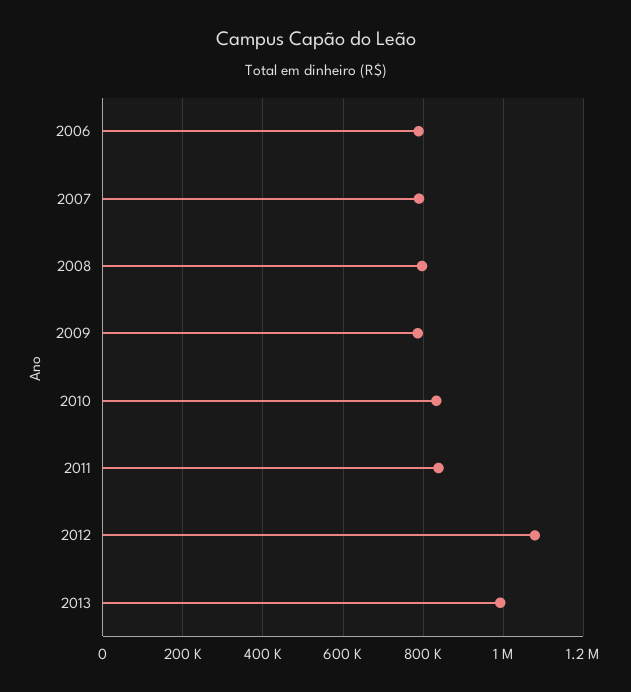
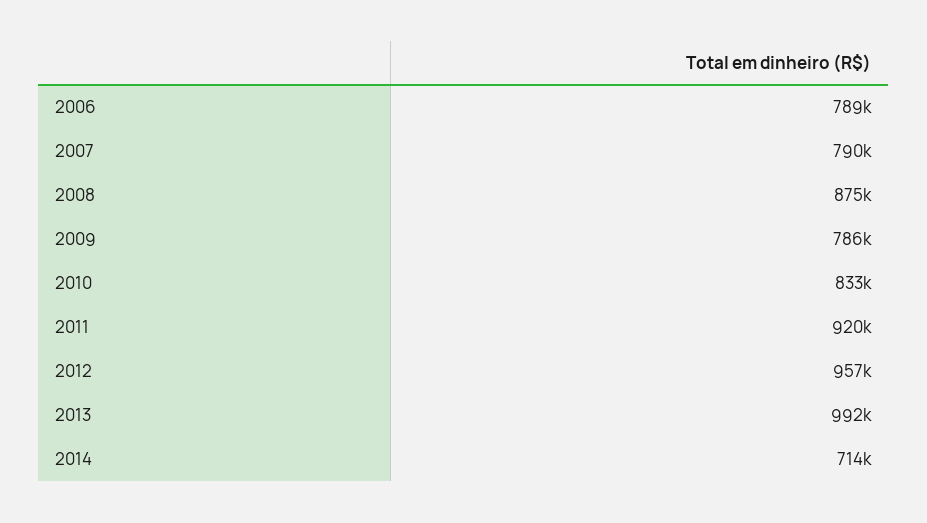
  {
    "2006": 789000,
    "2007": 790000,
-   "2008": 800000,
+   "2008": 875000,
    "2009": 786000,
    "2010": 833000,
-   "2011": 840000,
+   "2011": 920000,
-   "2012": 1080000,
+   "2012": 957000,
-   "2013": 992000
+   "2013": 992000,
+   "2014": 714000
  }

